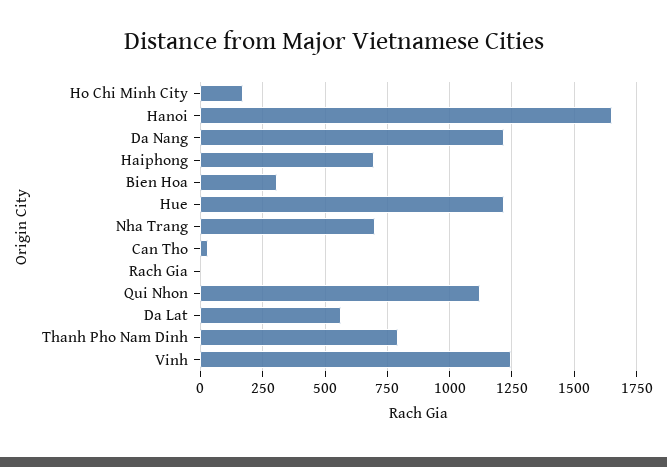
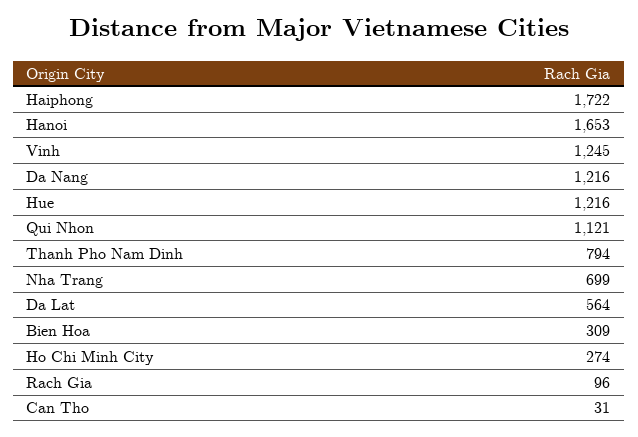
  {
-   "Ho Chi Minh City": 175,
+   "Ho Chi Minh City": 274,
    "Hanoi": 1653,
    "Da Nang": 1216,
-   "Haiphong": 700,
+   "Haiphong": 1722,
    "Bien Hoa": 309,
    "Hue": 1216,
    "Nha Trang": 699,
    "Can Tho": 31,
-   "Rach Gia": 0,
+   "Rach Gia": 96,
    "Qui Nhon": 1121,
    "Da Lat": 564,
    "Thanh Pho Nam Dinh": 794,
    "Vinh": 1245
  }

